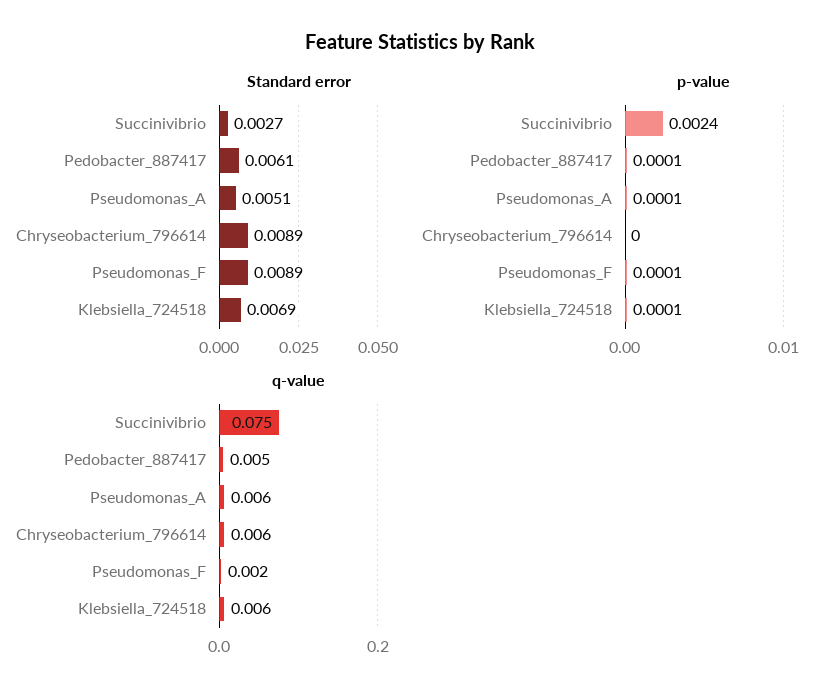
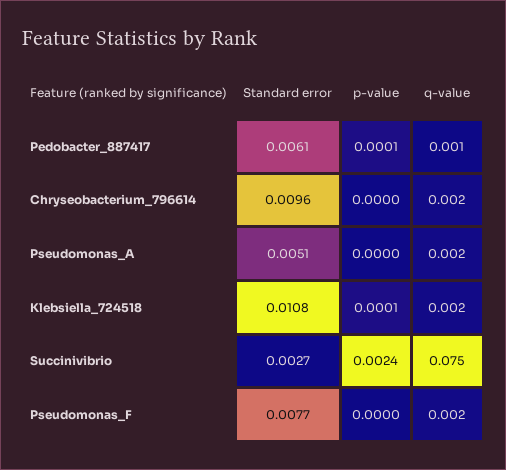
  {
    "Standard error": {
      "Succinivibrio": 0.0027,
      "Pedobacter_887417": 0.0061,
      "Pseudomonas_A": 0.0051,
-     "Chryseobacterium_796614": 0.0089,
+     "Chryseobacterium_796614": 0.0096,
-     "Pseudomonas_F": 0.0089,
+     "Pseudomonas_F": 0.0077,
-     "Klebsiella_724518": 0.0069
+     "Klebsiella_724518": 0.0108
    },
    "p-value": {
      "Succinivibrio": 0.0024,
      "Pedobacter_887417": 0.0001,
-     "Pseudomonas_A": 0.0001,
+     "Pseudomonas_A": 0,
      "Chryseobacterium_796614": 0,
-     "Pseudomonas_F": 0.0001,
+     "Pseudomonas_F": 0,
      "Klebsiella_724518": 0.0001
    },
    "q-value": {
      "Succinivibrio": 0.075,
-     "Pedobacter_887417": 0.005,
+     "Pedobacter_887417": 0.001,
-     "Pseudomonas_A": 0.006,
+     "Pseudomonas_A": 0.002,
-     "Chryseobacterium_796614": 0.006,
+     "Chryseobacterium_796614": 0.002,
      "Pseudomonas_F": 0.002,
-     "Klebsiella_724518": 0.006
+     "Klebsiella_724518": 0.002
    }
  }

